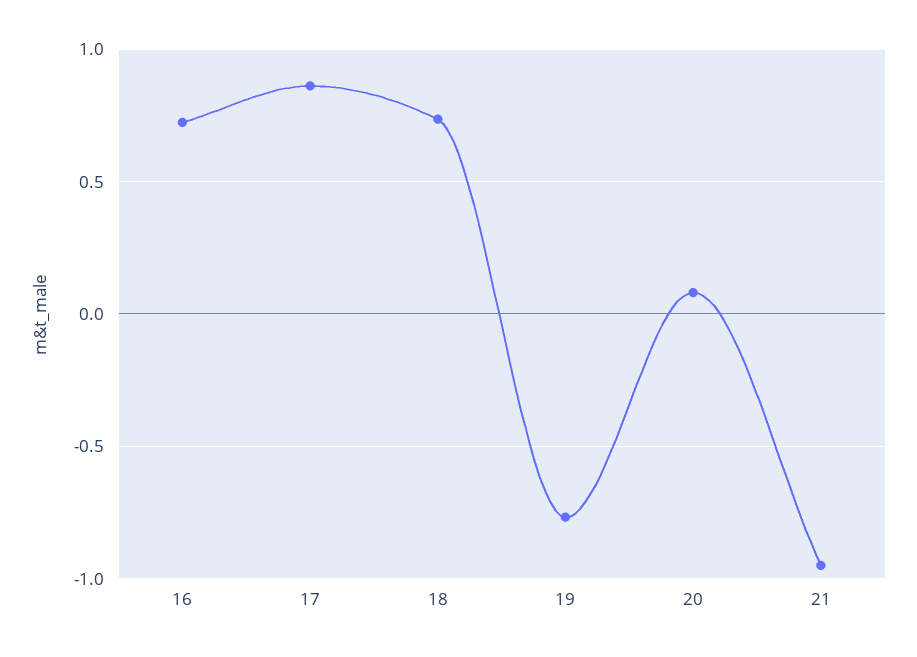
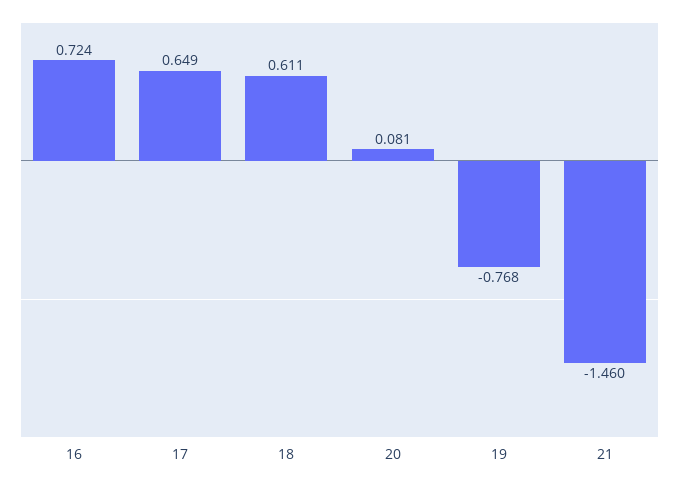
  {
    "16": 0.724,
-   "17": 0.85,
+   "17": 0.649,
-   "18": 0.75,
+   "18": 0.611,
    "19": -0.768,
    "20": 0.081,
-   "21": -0.95
+   "21": -1.46
  }

